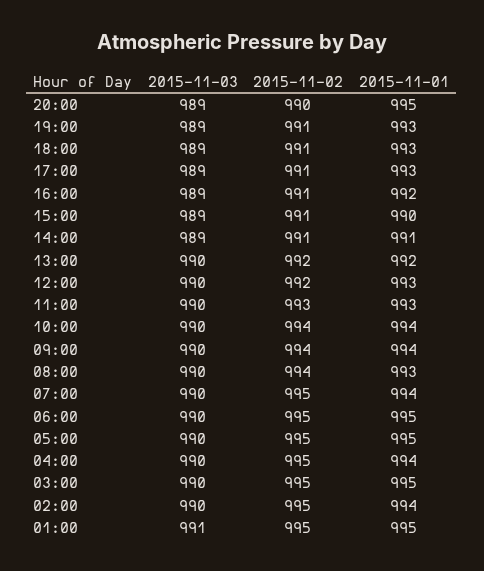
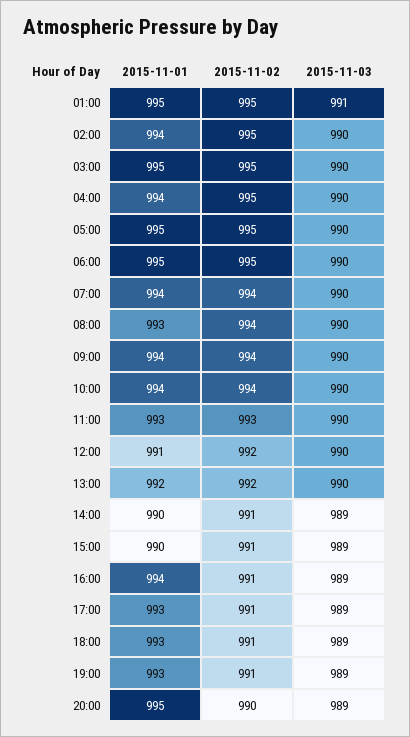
  {
    "2015-11-03": {
      "20:00": 989,
      "19:00": 989,
      "18:00": 989,
      "17:00": 989,
      "16:00": 989,
      "15:00": 989,
      "14:00": 989,
      "13:00": 990,
      "12:00": 990,
      "11:00": 990,
      "10:00": 990,
      "09:00": 990,
      "08:00": 990,
      "07:00": 990,
      "06:00": 990,
      "05:00": 990,
      "04:00": 990,
      "03:00": 990,
      "02:00": 990,
      "01:00": 991
    },
    "2015-11-02": {
      "20:00": 990,
      "19:00": 991,
      "18:00": 991,
      "17:00": 991,
      "16:00": 991,
      "15:00": 991,
      "14:00": 991,
      "13:00": 992,
      "12:00": 992,
      "11:00": 993,
      "10:00": 994,
      "09:00": 994,
      "08:00": 994,
-     "07:00": 995,
+     "07:00": 994,
      "06:00": 995,
      "05:00": 995,
      "04:00": 995,
      "03:00": 995,
      "02:00": 995,
      "01:00": 995
    },
    "2015-11-01": {
      "20:00": 995,
      "19:00": 993,
      "18:00": 993,
      "17:00": 993,
-     "16:00": 992,
+     "16:00": 994,
      "15:00": 990,
-     "14:00": 991,
+     "14:00": 990,
      "13:00": 992,
-     "12:00": 993,
+     "12:00": 991,
      "11:00": 993,
      "10:00": 994,
      "09:00": 994,
      "08:00": 993,
      "07:00": 994,
      "06:00": 995,
      "05:00": 995,
      "04:00": 994,
      "03:00": 995,
      "02:00": 994,
      "01:00": 995
    }
  }

